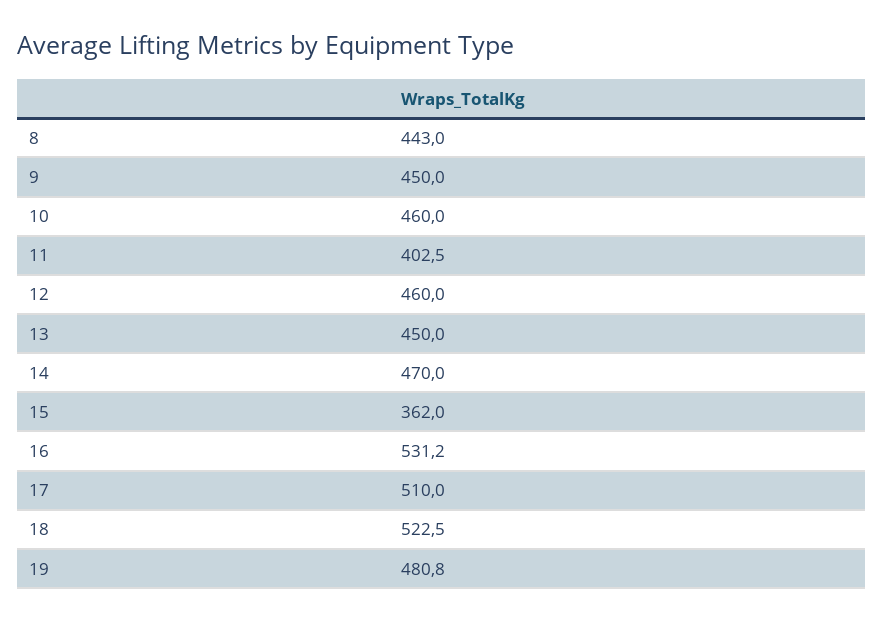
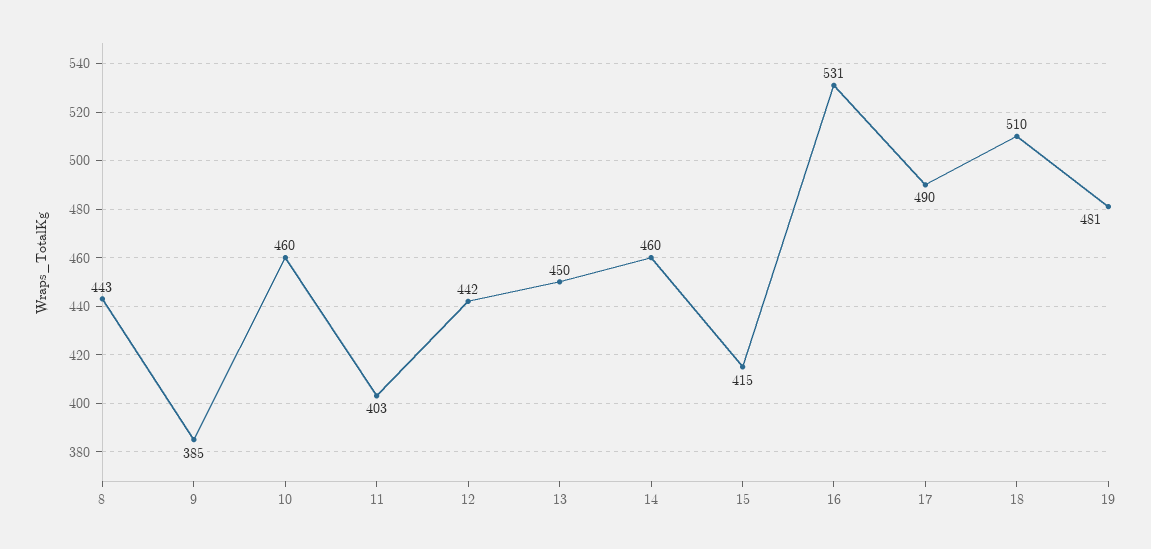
  {
    "8": 443,
-   "9": 450,
+   "9": 385,
    "10": 460,
    "11": 402.5,
-   "12": 460,
+   "12": 442,
    "13": 450,
-   "14": 470,
+   "14": 460,
-   "15": 362,
+   "15": 415,
    "16": 531.2,
-   "17": 510,
+   "17": 490,
-   "18": 522.5,
+   "18": 510,
    "19": 480.8
  }

